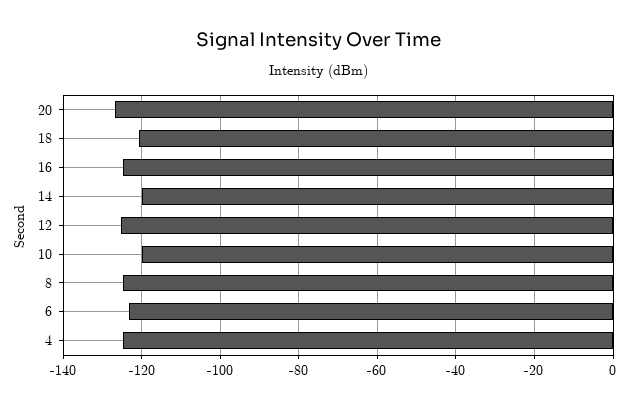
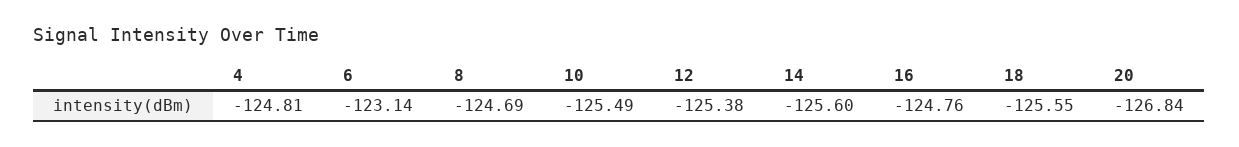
  {
    "20": -126.84,
-   "18": -120,
+   "18": -125.55,
    "16": -124.76,
-   "14": -120,
+   "14": -125.6,
    "12": -125.38,
-   "10": -120,
+   "10": -125.49,
    "8": -124.69,
    "6": -123.14,
    "4": -124.81
  }

